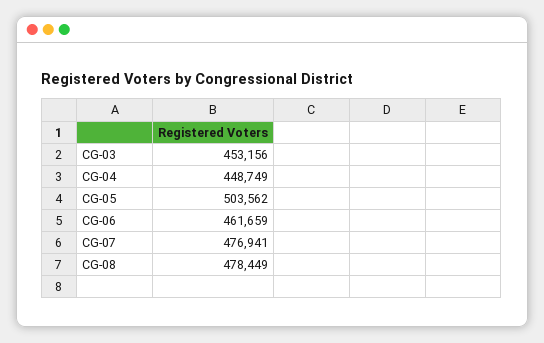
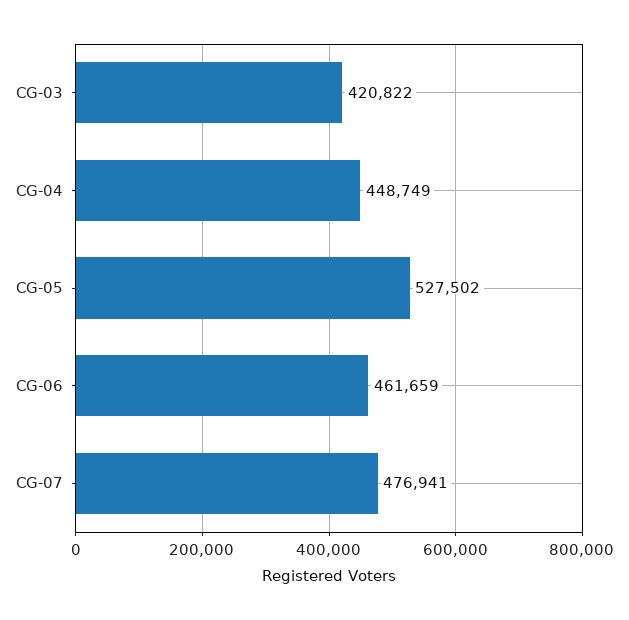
  {
-   "CG-03": 453156,
+   "CG-03": 420822,
    "CG-04": 448749,
-   "CG-05": 503562,
+   "CG-05": 527502,
    "CG-06": 461659,
-   "CG-07": 476941,
+   "CG-07": 476941
-   "CG-08": 478449
  }

